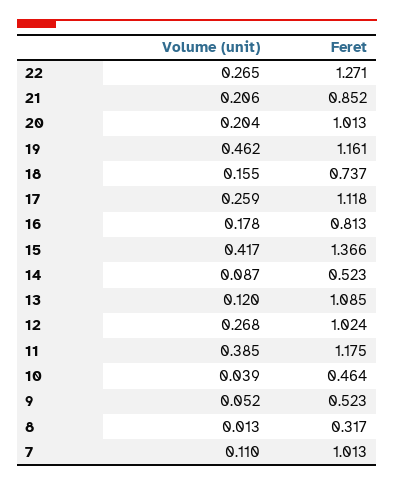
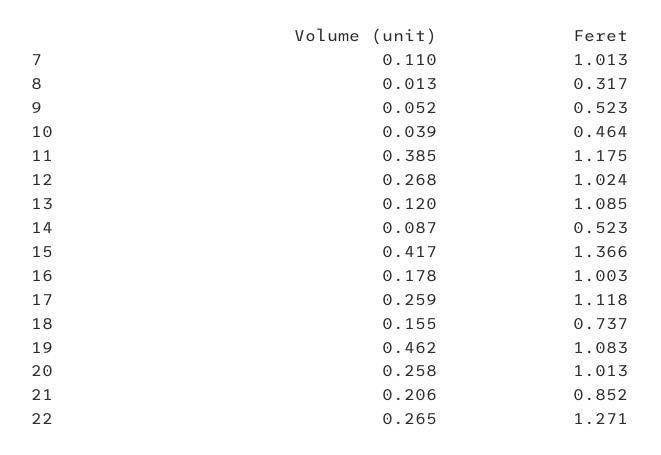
  {
    "Volume (unit)": {
      "22": 0.265,
      "21": 0.206,
-     "20": 0.204,
+     "20": 0.258,
      "19": 0.462,
      "18": 0.155,
      "17": 0.259,
      "16": 0.178,
      "15": 0.417,
      "14": 0.087,
      "13": 0.12,
      "12": 0.268,
      "11": 0.385,
      "10": 0.039,
      "9": 0.052,
      "8": 0.013,
      "7": 0.11
    },
    "Feret": {
      "22": 1.271,
      "21": 0.852,
      "20": 1.013,
-     "19": 1.161,
+     "19": 1.083,
      "18": 0.737,
      "17": 1.118,
-     "16": 0.813,
+     "16": 1.003,
      "15": 1.366,
      "14": 0.523,
      "13": 1.085,
      "12": 1.024,
      "11": 1.175,
      "10": 0.464,
      "9": 0.523,
      "8": 0.317,
      "7": 1.013
    }
  }

